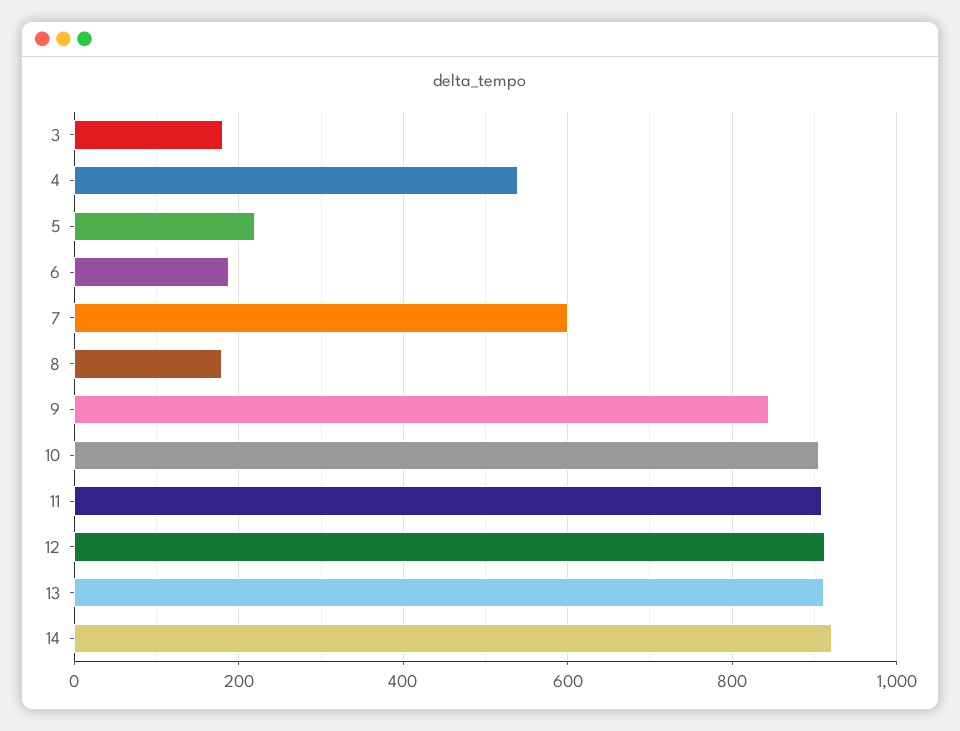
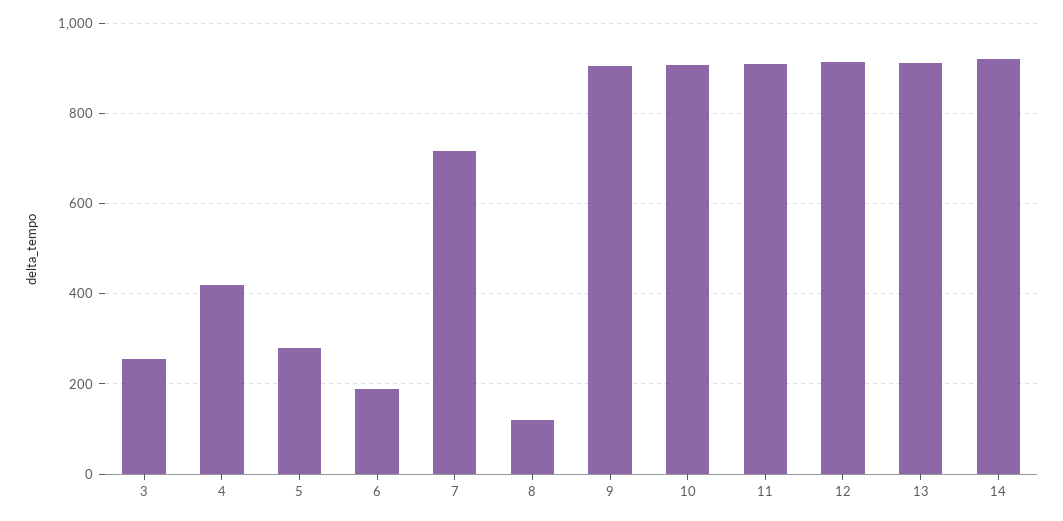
  {
-   "3": 180,
+   "3": 260,
-   "4": 540,
+   "4": 420,
-   "5": 220,
+   "5": 280,
    "6": 180,
-   "7": 600,
+   "7": 720,
-   "8": 180,
+   "8": 120,
-   "9": 840,
+   "9": 900,
    "10": 900,
    "11": 900,
    "12": 920,
    "13": 920,
    "14": 920
  }

